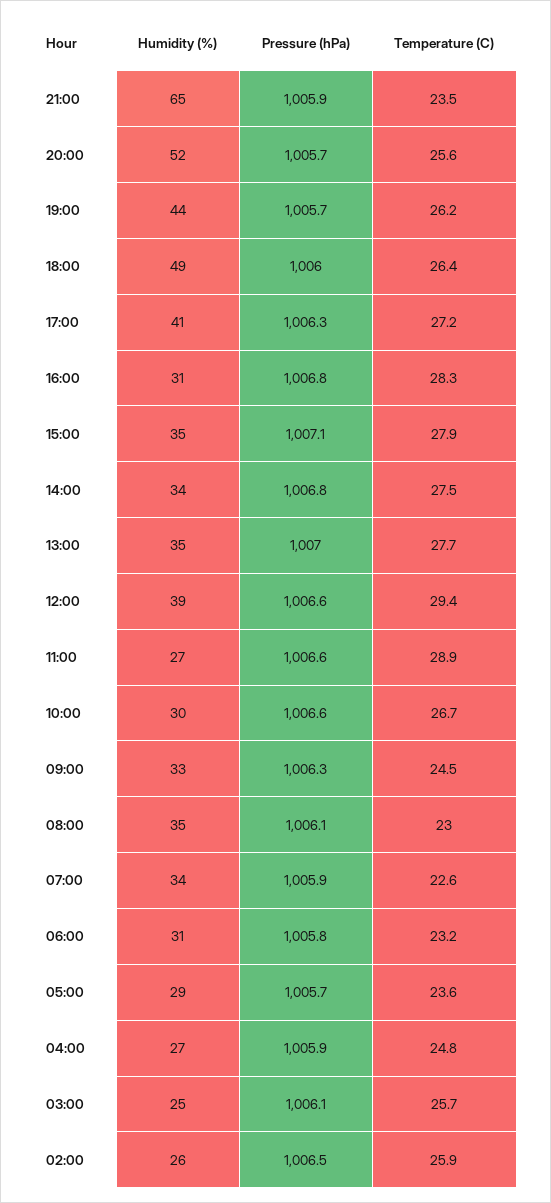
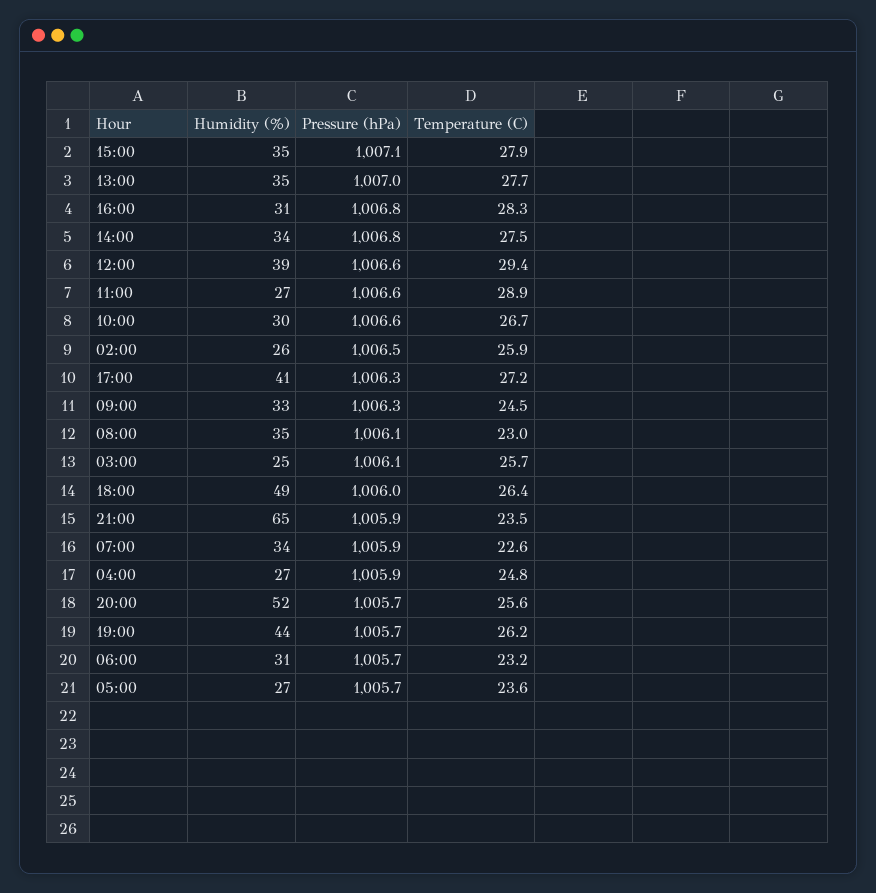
  {
    "Humidity (%)": {
      "21:00": 65,
      "20:00": 52,
      "19:00": 44,
      "18:00": 49,
      "17:00": 41,
      "16:00": 31,
      "15:00": 35,
      "14:00": 34,
      "13:00": 35,
      "12:00": 39,
      "11:00": 27,
      "10:00": 30,
      "09:00": 33,
      "08:00": 35,
      "07:00": 34,
      "06:00": 31,
-     "05:00": 29,
+     "05:00": 27,
      "04:00": 27,
      "03:00": 25,
      "02:00": 26
    },
    "Pressure (hPa)": {
      "21:00": 1005.9,
      "20:00": 1005.7,
      "19:00": 1005.7,
      "18:00": 1006,
      "17:00": 1006.3,
      "16:00": 1006.8,
      "15:00": 1007.1,
      "14:00": 1006.8,
      "13:00": 1007,
      "12:00": 1006.6,
      "11:00": 1006.6,
      "10:00": 1006.6,
      "09:00": 1006.3,
      "08:00": 1006.1,
      "07:00": 1005.9,
-     "06:00": 1005.8,
+     "06:00": 1005.7,
      "05:00": 1005.7,
      "04:00": 1005.9,
      "03:00": 1006.1,
      "02:00": 1006.5
    },
    "Temperature (C)": {
      "21:00": 23.5,
      "20:00": 25.6,
      "19:00": 26.2,
      "18:00": 26.4,
      "17:00": 27.2,
      "16:00": 28.3,
      "15:00": 27.9,
      "14:00": 27.5,
      "13:00": 27.7,
      "12:00": 29.4,
      "11:00": 28.9,
      "10:00": 26.7,
      "09:00": 24.5,
      "08:00": 23,
      "07:00": 22.6,
      "06:00": 23.2,
      "05:00": 23.6,
      "04:00": 24.8,
      "03:00": 25.7,
      "02:00": 25.9
    }
  }

